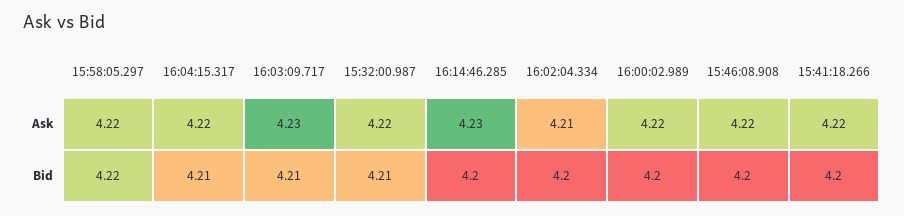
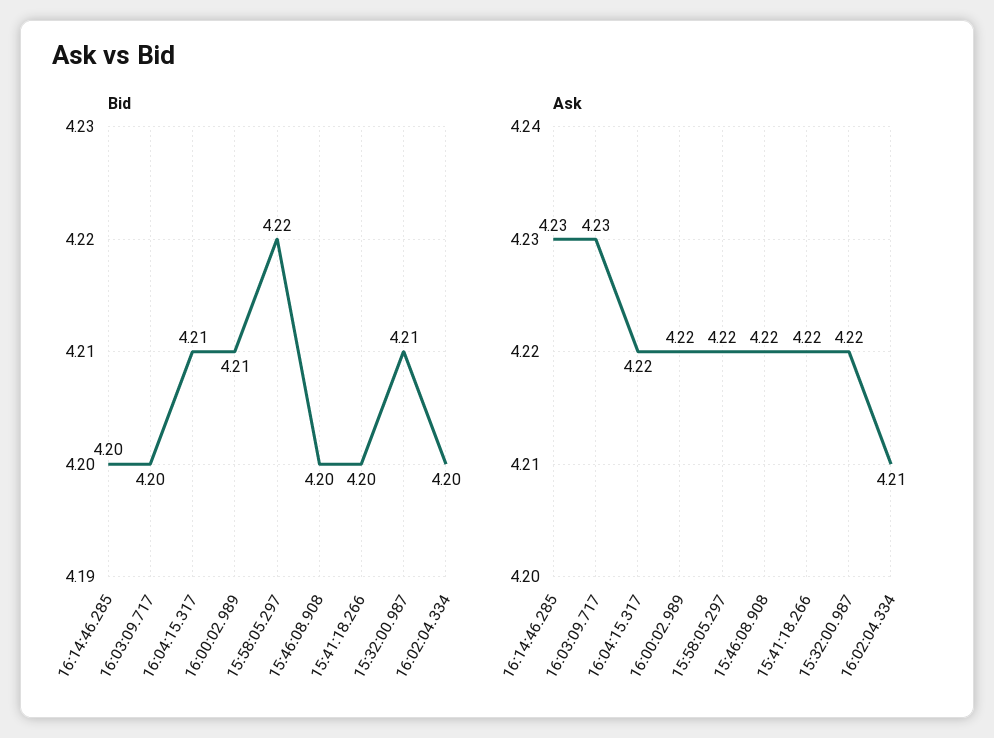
  {
    "Ask": {
      "15:58:05.297": 4.22,
      "16:04:15.317": 4.22,
      "16:03:09.717": 4.23,
      "15:32:00.987": 4.22,
      "16:14:46.285": 4.23,
      "16:02:04.334": 4.21,
      "16:00:02.989": 4.22,
      "15:46:08.908": 4.22,
      "15:41:18.266": 4.22
    },
    "Bid": {
      "15:58:05.297": 4.22,
      "16:04:15.317": 4.21,
-     "16:03:09.717": 4.21,
+     "16:03:09.717": 4.2,
      "15:32:00.987": 4.21,
      "16:14:46.285": 4.2,
      "16:02:04.334": 4.2,
-     "16:00:02.989": 4.2,
+     "16:00:02.989": 4.21,
      "15:46:08.908": 4.2,
      "15:41:18.266": 4.2
    }
  }

